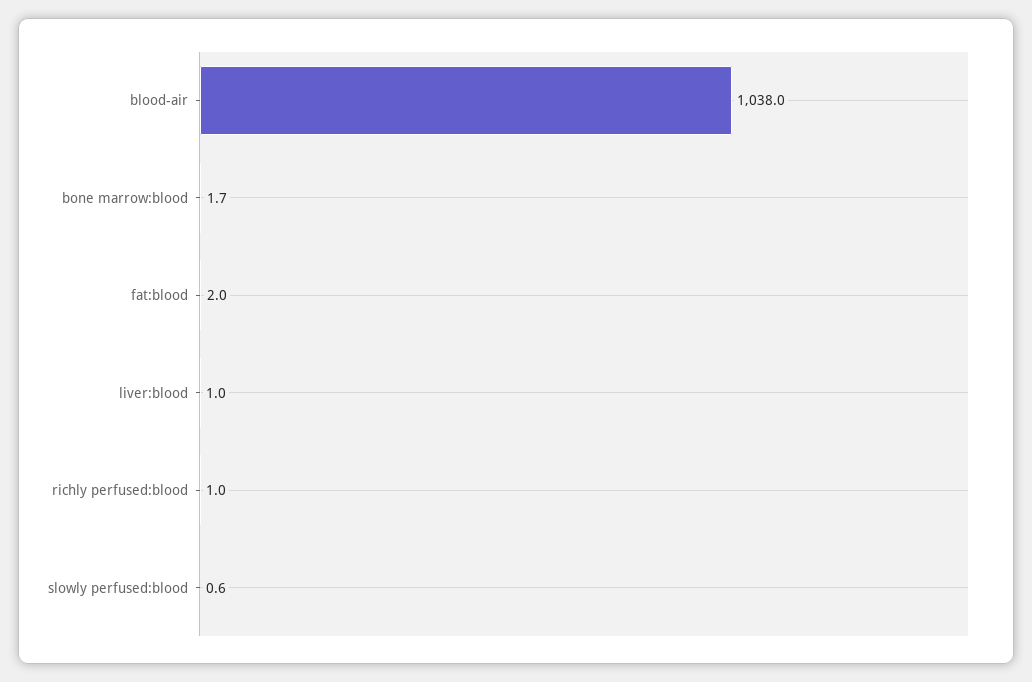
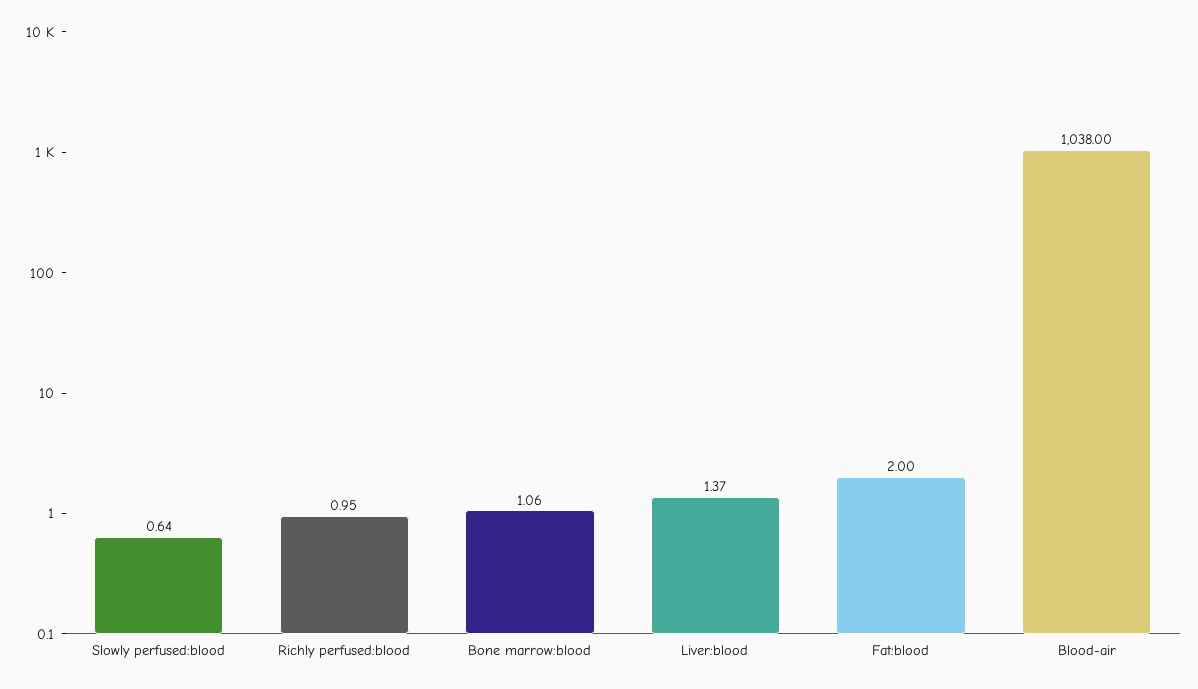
  {
    "blood-air": 1038,
-   "bone marrow:blood": 1.7,
+   "bone marrow:blood": 1.06,
    "fat:blood": 2,
-   "liver:blood": 1,
+   "liver:blood": 1.37,
    "richly perfused:blood": 0.95,
    "slowly perfused:blood": 0.64
  }

